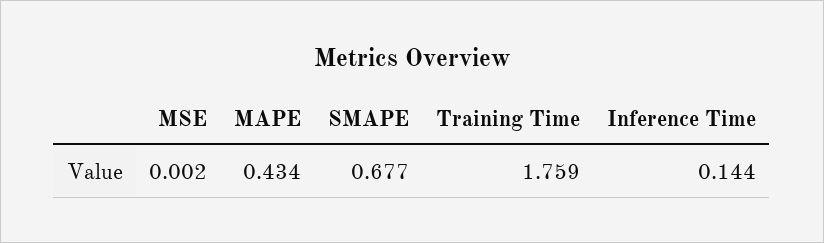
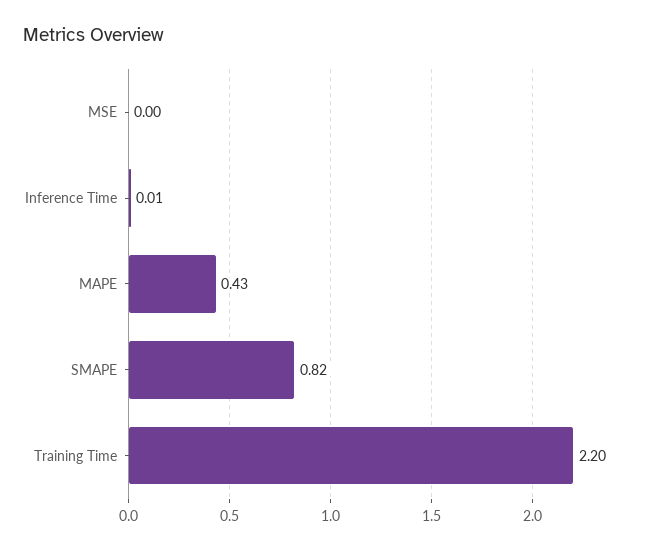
  {
    "MSE": 0.002,
    "MAPE": 0.434,
-   "SMAPE": 0.677,
+   "SMAPE": 0.82,
-   "Training Time": 1.759,
+   "Training Time": 2.2,
-   "Inference Time": 0.144
+   "Inference Time": 0.01
  }

